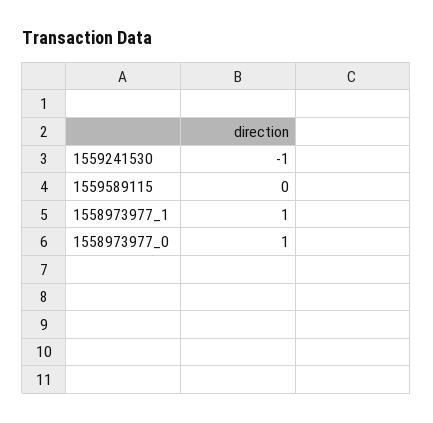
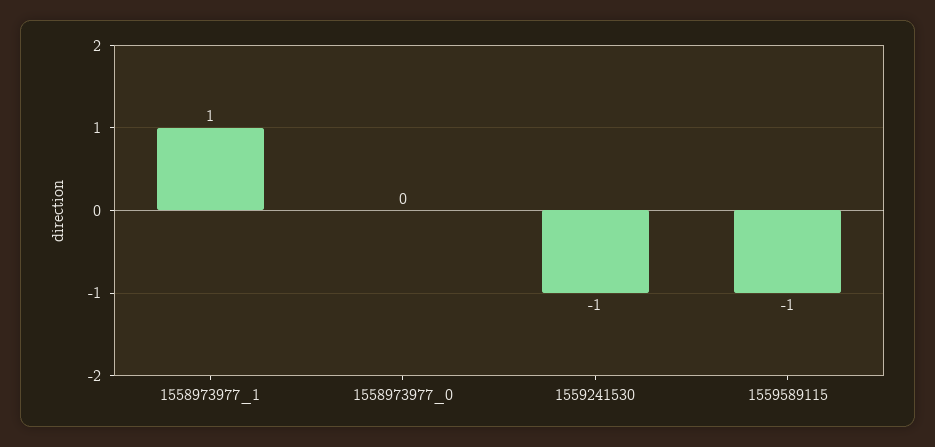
  {
    "1559241530": -1,
-   "1559589115": 0,
+   "1559589115": -1,
    "1558973977_1": 1,
-   "1558973977_0": 1
+   "1558973977_0": 0
  }

